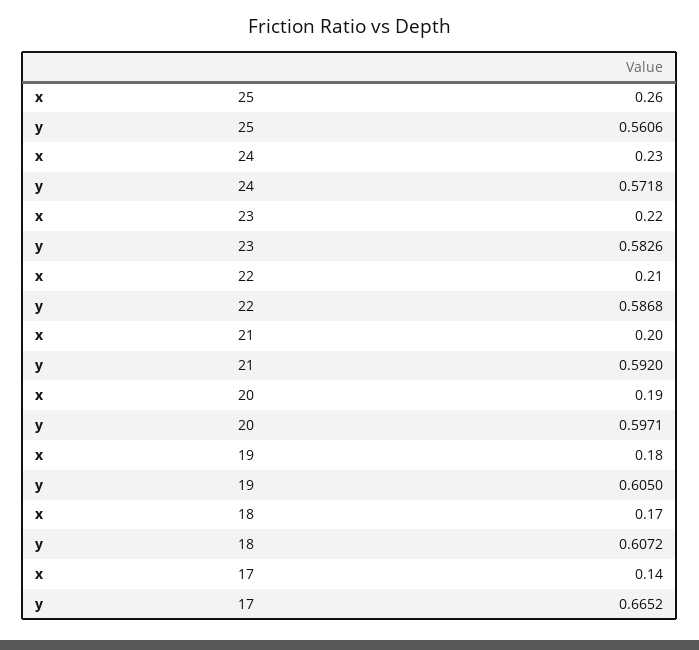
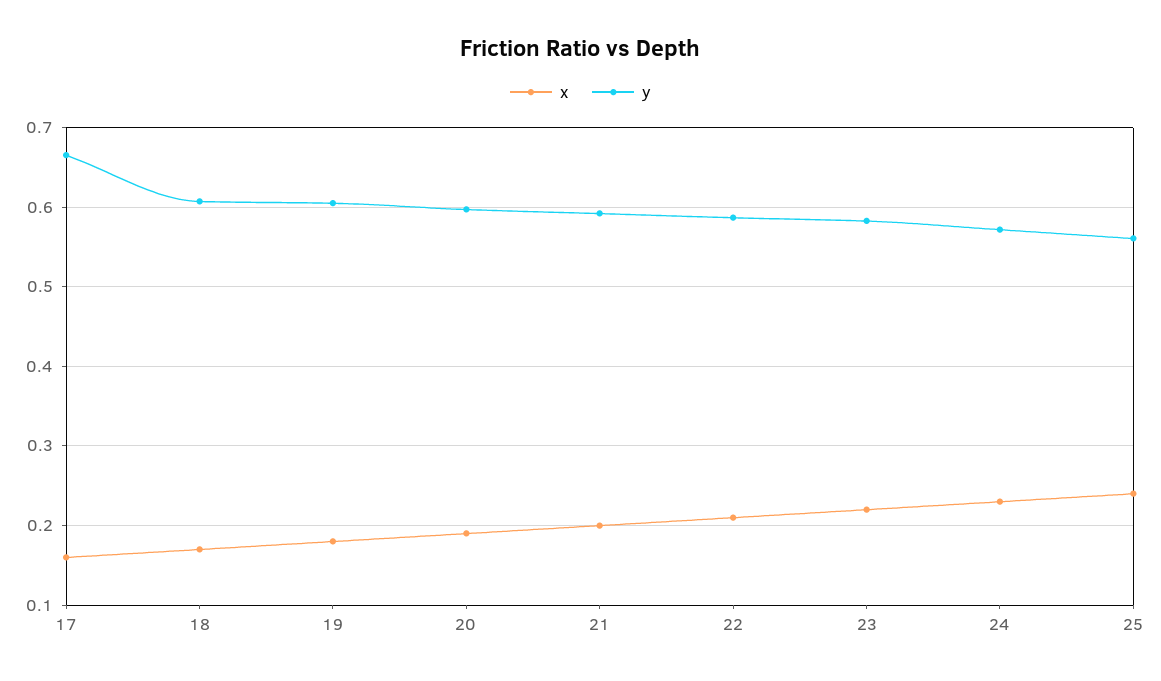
  {
    "x": {
-     "25": 0.26,
+     "25": 0.24,
      "24": 0.23,
      "23": 0.22,
      "22": 0.21,
      "21": 0.2,
      "20": 0.19,
      "19": 0.18,
      "18": 0.17,
-     "17": 0.14
+     "17": 0.16
    },
    "y": {
      "25": 0.5606,
      "24": 0.5718,
      "23": 0.5826,
      "22": 0.5868,
      "21": 0.592,
      "20": 0.5971,
      "19": 0.605,
      "18": 0.6072,
      "17": 0.6652
    }
  }

